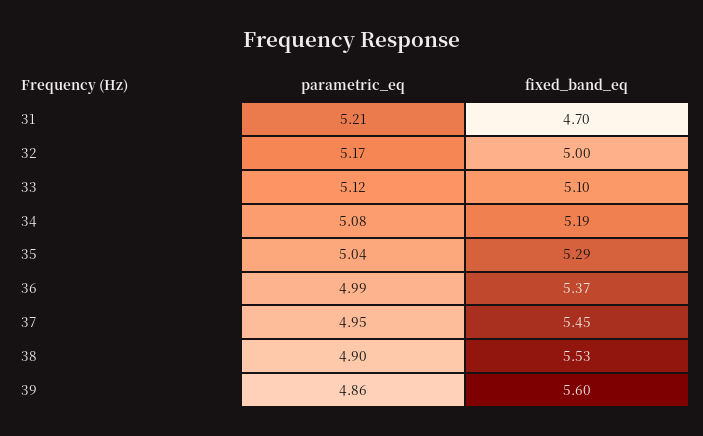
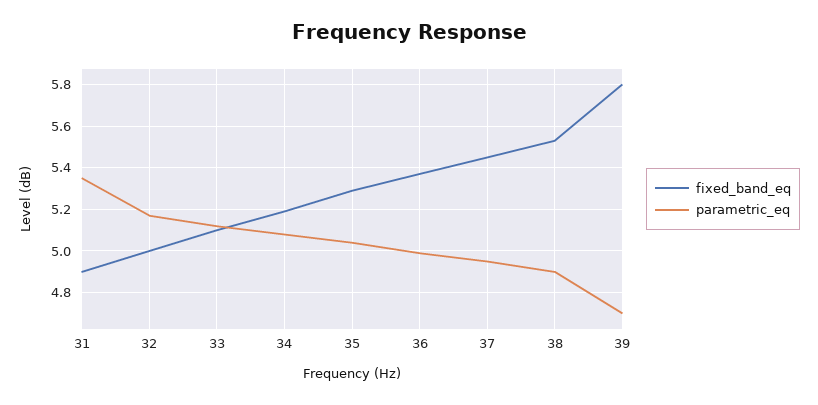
  {
    "parametric_eq": {
-     "31": 5.21,
+     "31": 5.35,
      "32": 5.17,
      "33": 5.12,
      "34": 5.08,
      "35": 5.04,
      "36": 4.99,
      "37": 4.95,
      "38": 4.9,
-     "39": 4.86
+     "39": 4.7
    },
    "fixed_band_eq": {
-     "31": 4.7,
+     "31": 4.9,
      "32": 5,
      "33": 5.1,
      "34": 5.19,
      "35": 5.29,
      "36": 5.37,
      "37": 5.45,
      "38": 5.53,
-     "39": 5.6
+     "39": 5.8
    }
  }

